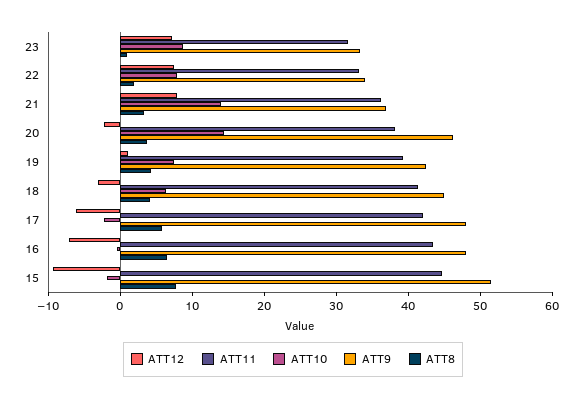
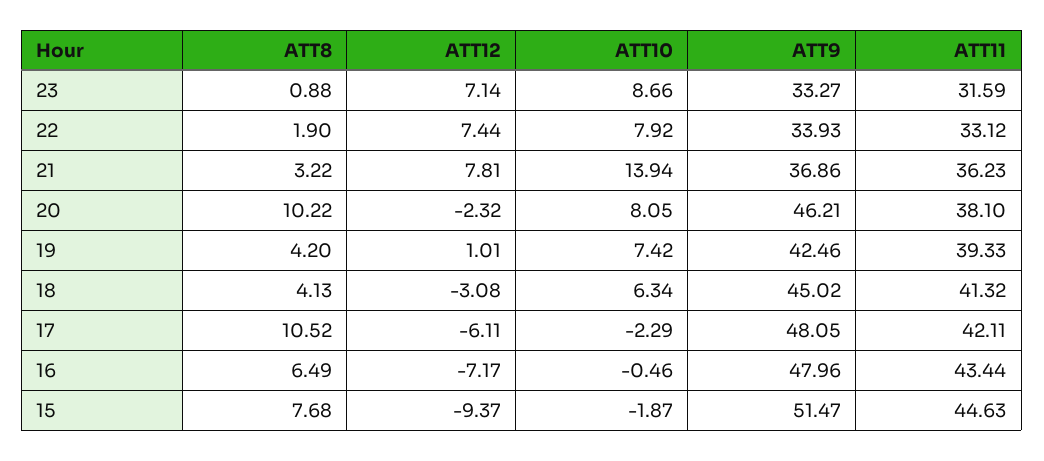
  {
    "ATT12": {
      "23": 7.14,
      "22": 7.44,
      "21": 7.81,
      "20": -2.32,
      "19": 1.01,
      "18": -3.08,
      "17": -6.11,
      "16": -7.17,
      "15": -9.37
    },
    "ATT11": {
      "23": 31.59,
      "22": 33.12,
      "21": 36.23,
      "20": 38.1,
      "19": 39.33,
      "18": 41.32,
      "17": 42.11,
      "16": 43.44,
      "15": 44.63
    },
    "ATT10": {
      "23": 8.66,
      "22": 7.92,
      "21": 13.94,
-     "20": 14,
+     "20": 8.05,
      "19": 7.42,
      "18": 6.34,
      "17": -2.29,
      "16": -0.46,
      "15": -1.87
    },
    "ATT9": {
      "23": 33.27,
      "22": 33.93,
      "21": 36.86,
      "20": 46.21,
      "19": 42.46,
      "18": 45.02,
      "17": 48.05,
      "16": 47.96,
      "15": 51.47
    },
    "ATT8": {
      "23": 0.88,
      "22": 1.9,
      "21": 3.22,
-     "20": 4,
+     "20": 10.22,
      "19": 4.2,
      "18": 4.13,
-     "17": 6,
+     "17": 10.52,
      "16": 6.49,
      "15": 7.68
    }
  }

